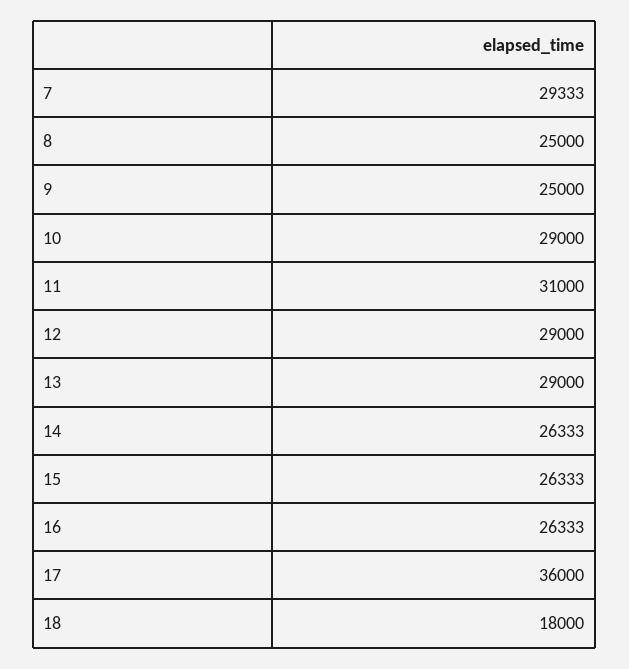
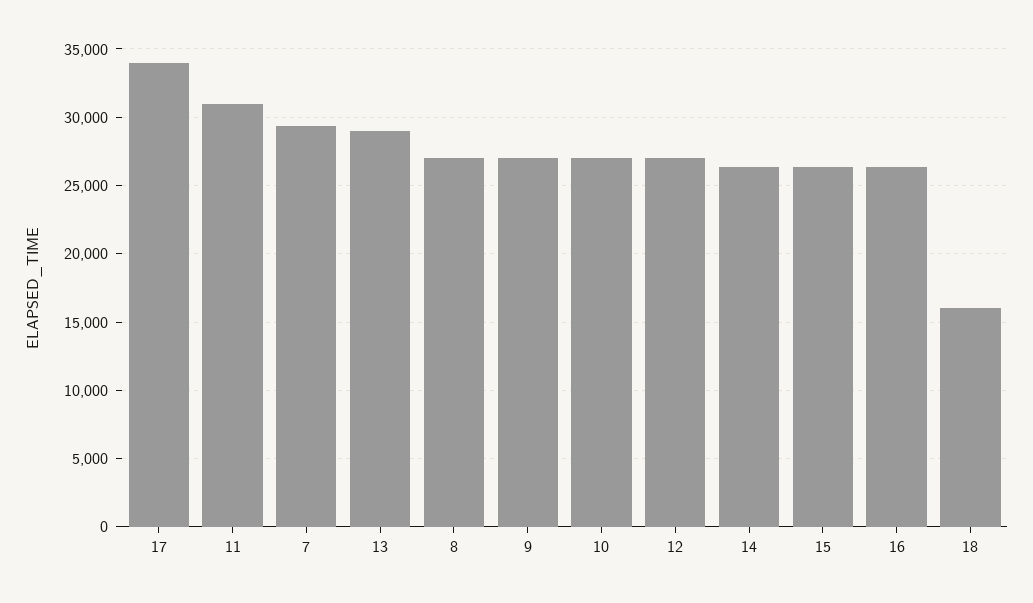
  {
    "7": 29333,
-   "8": 25000,
+   "8": 27000,
-   "9": 25000,
+   "9": 27000,
-   "10": 29000,
+   "10": 27000,
    "11": 31000,
-   "12": 29000,
+   "12": 27000,
    "13": 29000,
    "14": 26333,
    "15": 26333,
    "16": 26333,
-   "17": 36000,
+   "17": 34000,
-   "18": 18000
+   "18": 16000
  }

